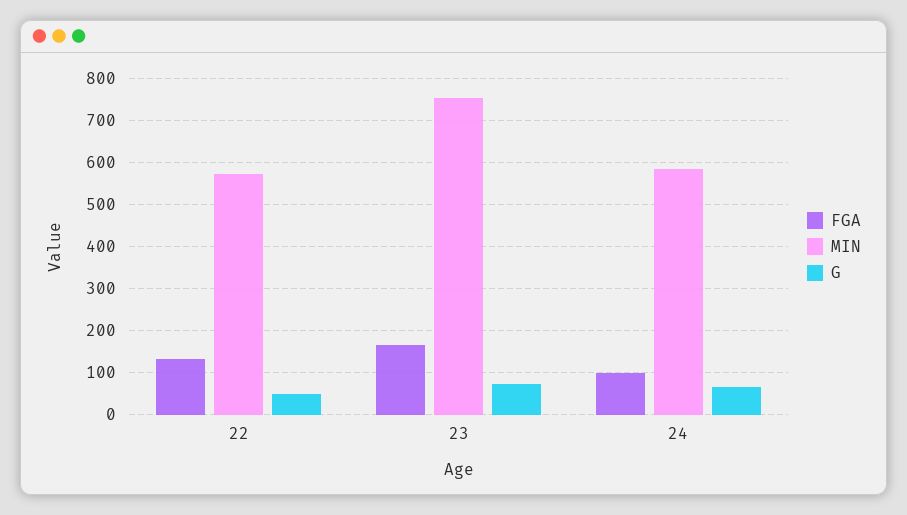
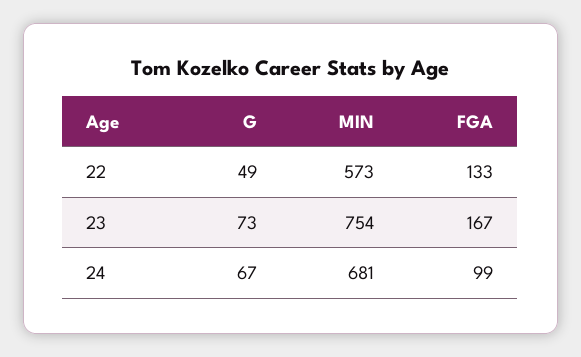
  {
    "FGA": {
      "22": 133,
      "23": 167,
      "24": 99
    },
    "MIN": {
      "22": 573,
      "23": 754,
-     "24": 580
+     "24": 681
    },
    "G": {
      "22": 49,
      "23": 73,
      "24": 67
    }
  }

